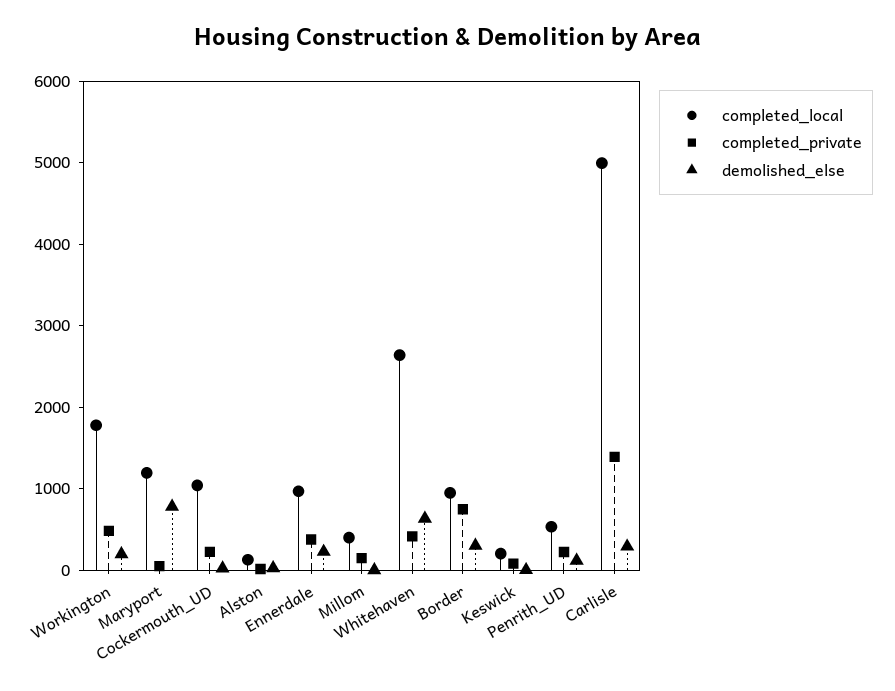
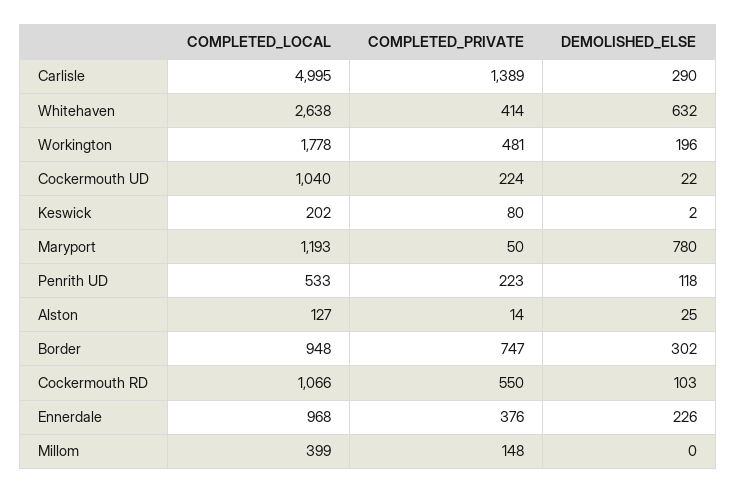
  {
    "completed_local": {
      "Workington": 1778,
      "Maryport": 1193,
      "Cockermouth_UD": 1040,
      "Alston": 127,
      "Ennerdale": 968,
      "Millom": 399,
      "Whitehaven": 2638,
      "Border": 948,
      "Keswick": 202,
      "Penrith_UD": 533,
-     "Carlisle": 4995
+     "Carlisle": 4995,
+     "Cockermouth RD": 1066
    },
    "completed_private": {
      "Workington": 481,
      "Maryport": 50,
      "Cockermouth_UD": 224,
      "Alston": 14,
      "Ennerdale": 376,
      "Millom": 148,
      "Whitehaven": 414,
      "Border": 747,
      "Keswick": 80,
      "Penrith_UD": 223,
-     "Carlisle": 1389
+     "Carlisle": 1389,
+     "Cockermouth RD": 550
    },
    "demolished_else": {
      "Workington": 196,
      "Maryport": 780,
      "Cockermouth_UD": 22,
      "Alston": 25,
      "Ennerdale": 226,
      "Millom": 0,
      "Whitehaven": 632,
      "Border": 302,
      "Keswick": 2,
      "Penrith_UD": 118,
-     "Carlisle": 290
+     "Carlisle": 290,
+     "Cockermouth RD": 103
    }
  }

